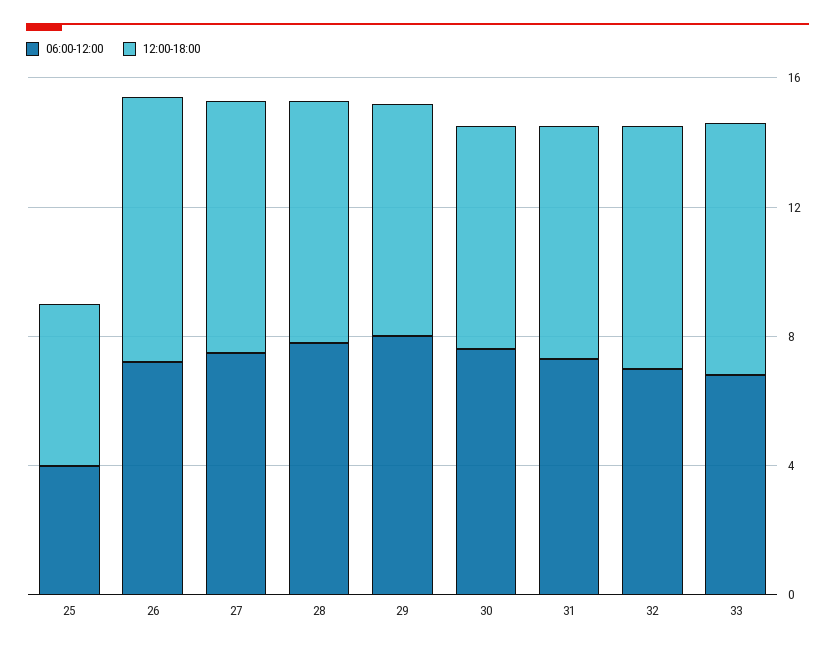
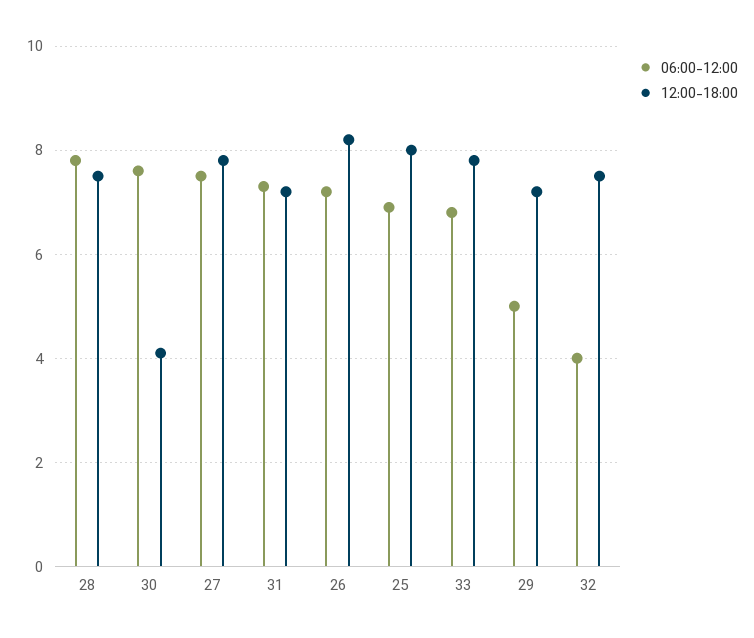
  {
    "06:00-12:00": {
-     "25": 4,
+     "25": 7,
      "26": 7,
      "27": 7.5,
      "28": 8,
-     "29": 8,
+     "29": 5,
      "30": 7.5,
      "31": 7.5,
-     "32": 7,
+     "32": 4,
      "33": 7
    },
    "12:00-18:00": {
-     "25": 5,
+     "25": 8,
      "26": 8,
      "27": 8,
      "28": 7.5,
      "29": 7,
-     "30": 7,
+     "30": 4,
      "31": 7,
      "32": 7.5,
      "33": 8
    }
  }

